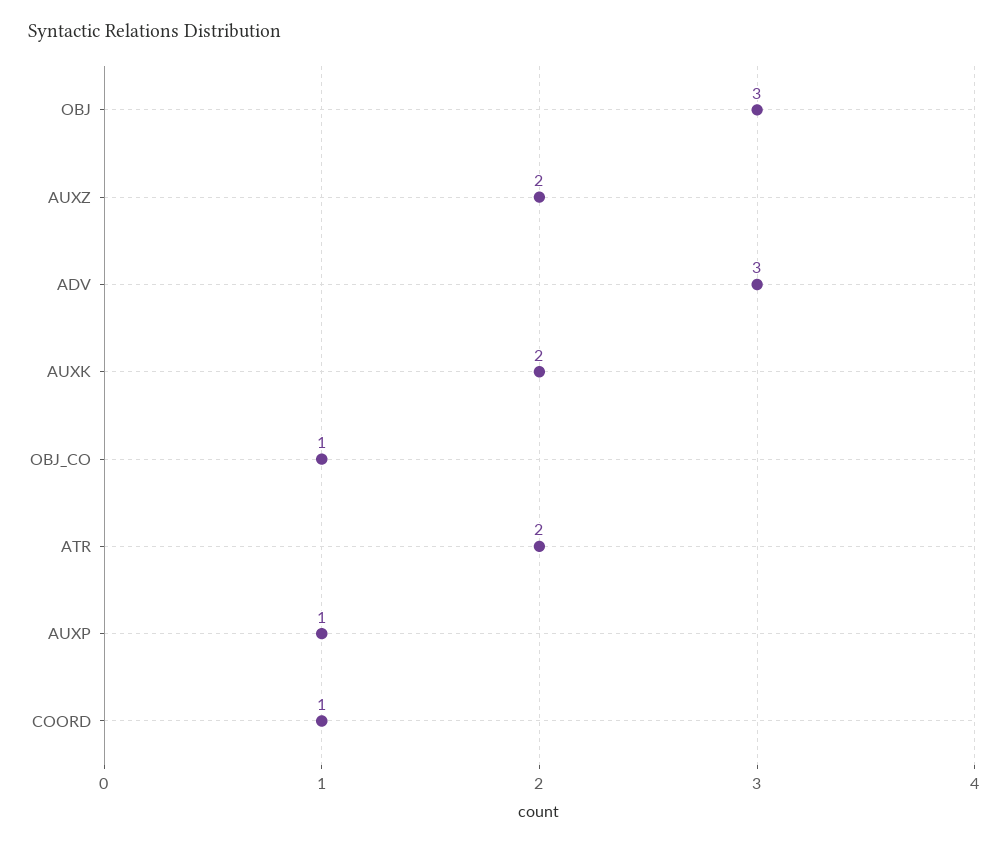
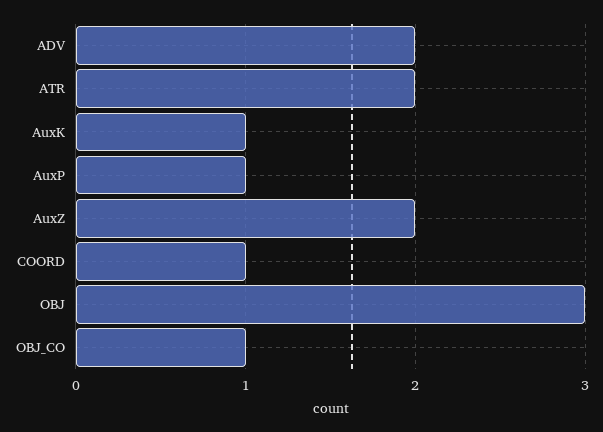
  {
    "OBJ": 3,
    "AUXZ": 2,
-   "ADV": 3,
+   "ADV": 2,
-   "AUXK": 2,
+   "AUXK": 1,
    "OBJ_CO": 1,
    "ATR": 2,
    "AUXP": 1,
    "COORD": 1
  }

